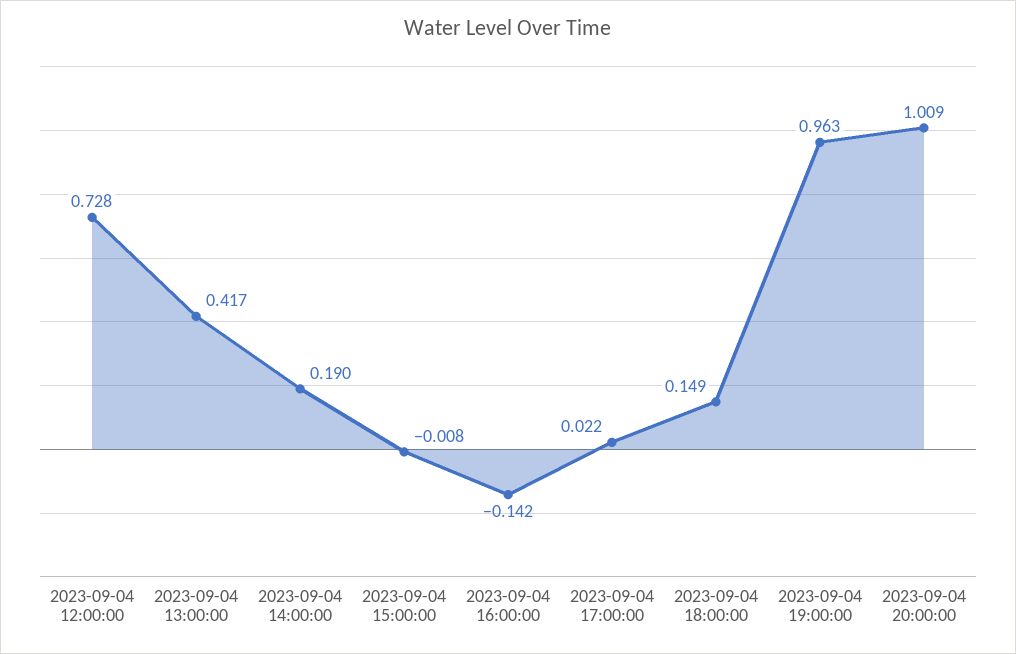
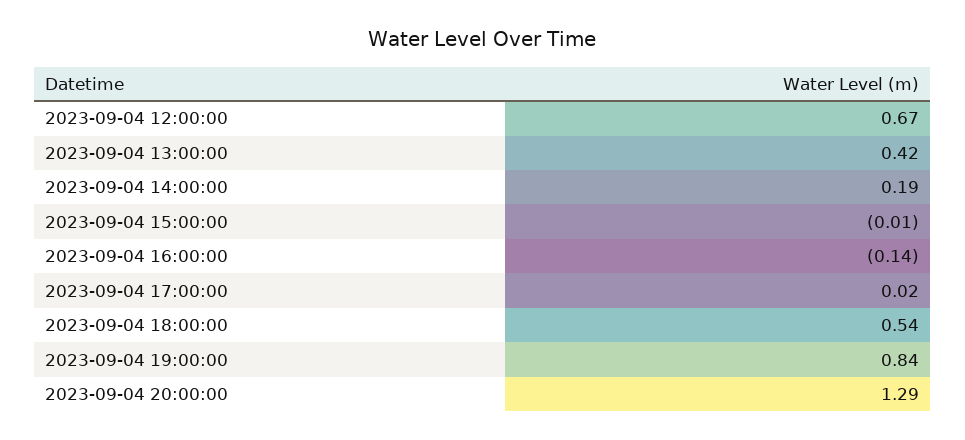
  {
-   "2023-09-04 12:00:00": 0.728,
+   "2023-09-04 12:00:00": 0.67,
    "2023-09-04 13:00:00": 0.417,
    "2023-09-04 14:00:00": 0.19,
    "2023-09-04 15:00:00": -0.008,
    "2023-09-04 16:00:00": -0.142,
    "2023-09-04 17:00:00": 0.022,
-   "2023-09-04 18:00:00": 0.149,
+   "2023-09-04 18:00:00": 0.54,
-   "2023-09-04 19:00:00": 0.963,
+   "2023-09-04 19:00:00": 0.84,
-   "2023-09-04 20:00:00": 1.009
+   "2023-09-04 20:00:00": 1.29
  }

